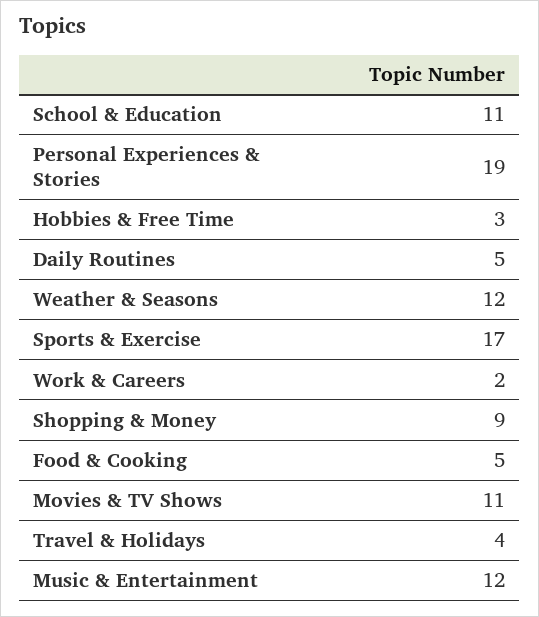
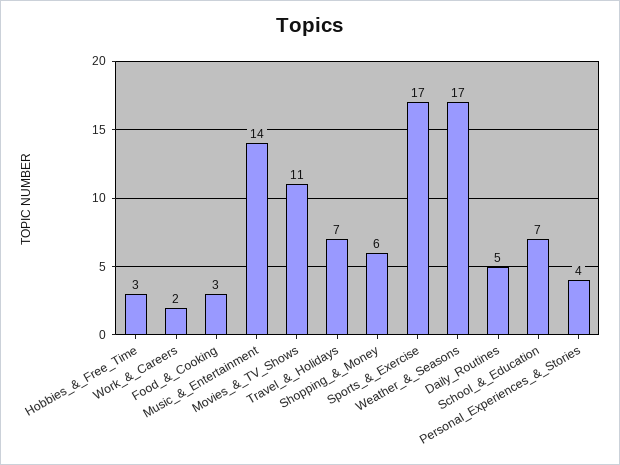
  {
-   "School & Education": 11,
+   "School & Education": 7,
-   "Personal Experiences & Stories": 19,
+   "Personal Experiences & Stories": 4,
    "Hobbies & Free Time": 3,
    "Daily Routines": 5,
-   "Weather & Seasons": 12,
+   "Weather & Seasons": 17,
    "Sports & Exercise": 17,
    "Work & Careers": 2,
-   "Shopping & Money": 9,
+   "Shopping & Money": 6,
-   "Food & Cooking": 5,
+   "Food & Cooking": 3,
    "Movies & TV Shows": 11,
-   "Travel & Holidays": 4,
+   "Travel & Holidays": 7,
-   "Music & Entertainment": 12
+   "Music & Entertainment": 14
  }

